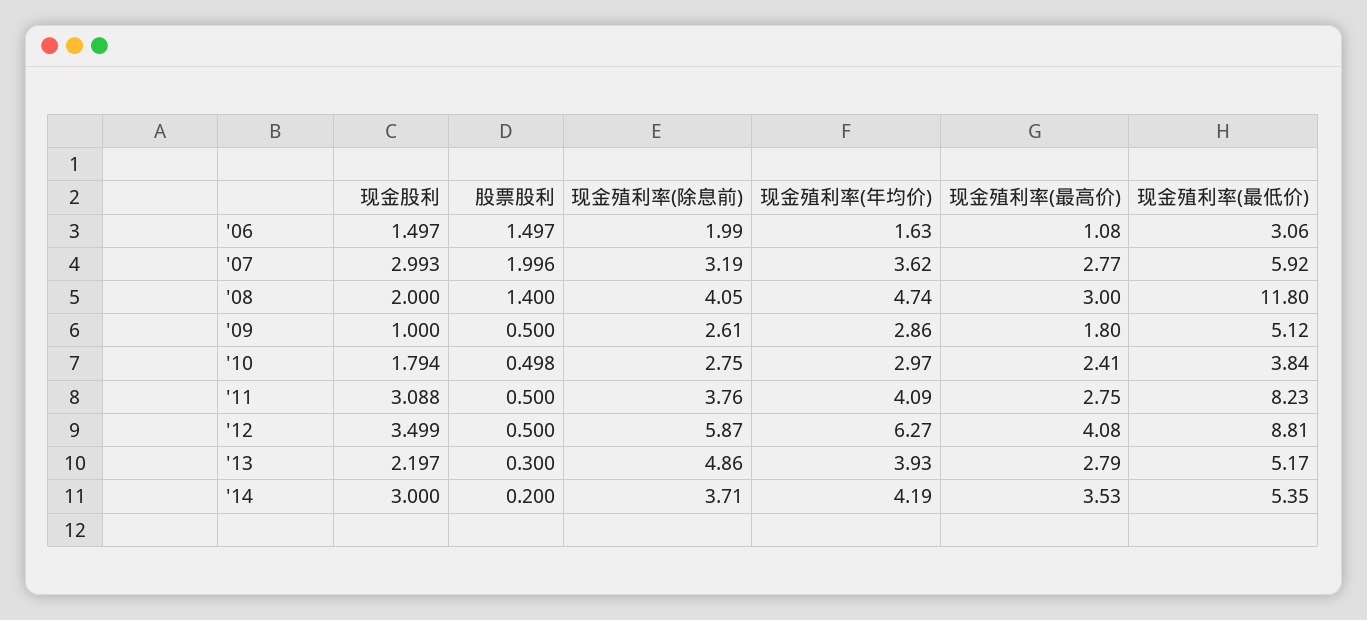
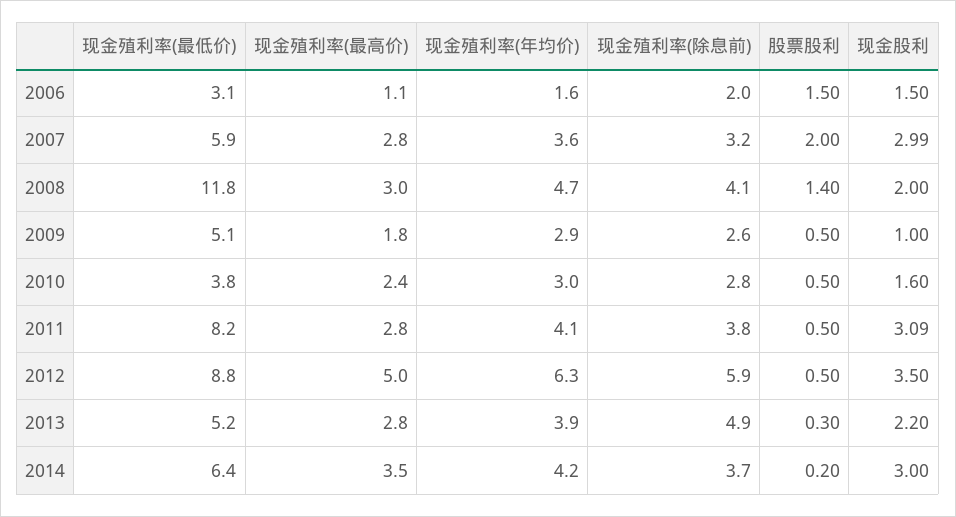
  {
    "现金股利": {
      "'06": 1.497,
      "'07": 2.993,
      "'08": 2,
      "'09": 1,
-     "'10": 1.794,
+     "'10": 1.6,
      "'11": 3.088,
      "'12": 3.499,
      "'13": 2.197,
      "'14": 3
    },
    "股票股利": {
      "'06": 1.497,
      "'07": 1.996,
      "'08": 1.4,
      "'09": 0.5,
      "'10": 0.498,
      "'11": 0.5,
      "'12": 0.5,
      "'13": 0.3,
      "'14": 0.2
    },
    "现金殖利率(除息前)": {
      "'06": 1.99,
      "'07": 3.19,
      "'08": 4.05,
      "'09": 2.61,
      "'10": 2.75,
      "'11": 3.76,
      "'12": 5.87,
      "'13": 4.86,
      "'14": 3.71
    },
    "现金殖利率(年均价)": {
      "'06": 1.63,
      "'07": 3.62,
      "'08": 4.74,
      "'09": 2.86,
      "'10": 2.97,
      "'11": 4.09,
      "'12": 6.27,
      "'13": 3.93,
      "'14": 4.19
    },
    "现金殖利率(最高价)": {
      "'06": 1.08,
      "'07": 2.77,
      "'08": 3,
      "'09": 1.8,
      "'10": 2.41,
      "'11": 2.75,
-     "'12": 4.08,
+     "'12": 5,
      "'13": 2.79,
      "'14": 3.53
    },
    "现金殖利率(最低价)": {
      "'06": 3.06,
      "'07": 5.92,
      "'08": 11.8,
      "'09": 5.12,
      "'10": 3.84,
      "'11": 8.23,
      "'12": 8.81,
      "'13": 5.17,
-     "'14": 5.35
+     "'14": 6.4
    }
  }

